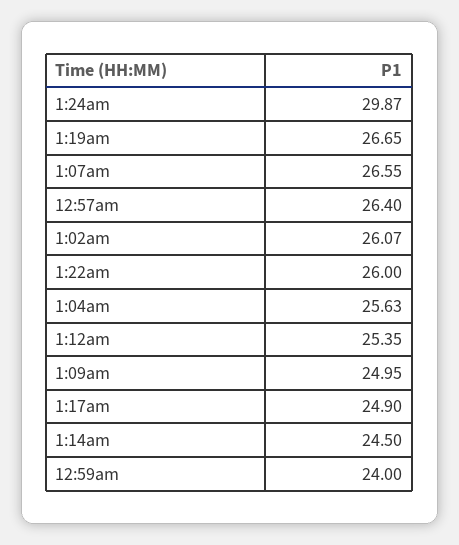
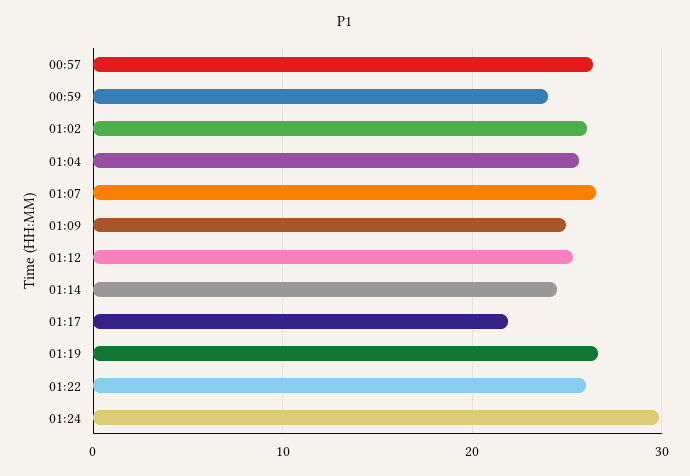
  {
    "1:24am": 29.87,
    "1:19am": 26.65,
    "1:07am": 26.55,
    "12:57am": 26.4,
    "1:02am": 26.07,
    "1:22am": 26,
    "1:04am": 25.63,
    "1:12am": 25.35,
    "1:09am": 24.95,
-   "1:17am": 24.9,
+   "1:17am": 22,
    "1:14am": 24.5,
    "12:59am": 24
  }

